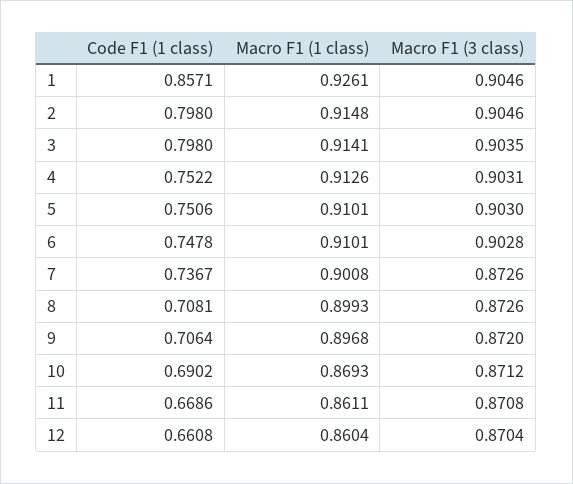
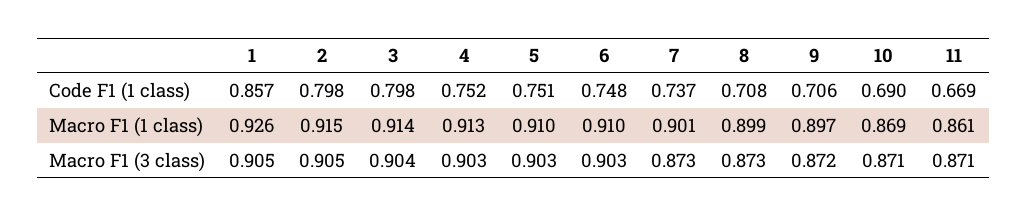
  {
    "Code F1 (1 class)": {
      "1": 0.8571,
      "2": 0.798,
      "3": 0.798,
      "4": 0.7522,
      "5": 0.7506,
      "6": 0.7478,
      "7": 0.7367,
      "8": 0.7081,
      "9": 0.7064,
      "10": 0.6902,
-     "11": 0.6686,
+     "11": 0.6686
-     "12": 0.6608
    },
    "Macro F1 (1 class)": {
      "1": 0.9261,
      "2": 0.9148,
      "3": 0.9141,
      "4": 0.9126,
      "5": 0.9101,
      "6": 0.9101,
      "7": 0.9008,
      "8": 0.8993,
      "9": 0.8968,
      "10": 0.8693,
-     "11": 0.8611,
+     "11": 0.8611
-     "12": 0.8604
    },
    "Macro F1 (3 class)": {
      "1": 0.9046,
      "2": 0.9046,
      "3": 0.9035,
      "4": 0.9031,
      "5": 0.903,
      "6": 0.9028,
      "7": 0.8726,
      "8": 0.8726,
      "9": 0.872,
      "10": 0.8712,
-     "11": 0.8708,
+     "11": 0.8708
-     "12": 0.8704
    }
  }

